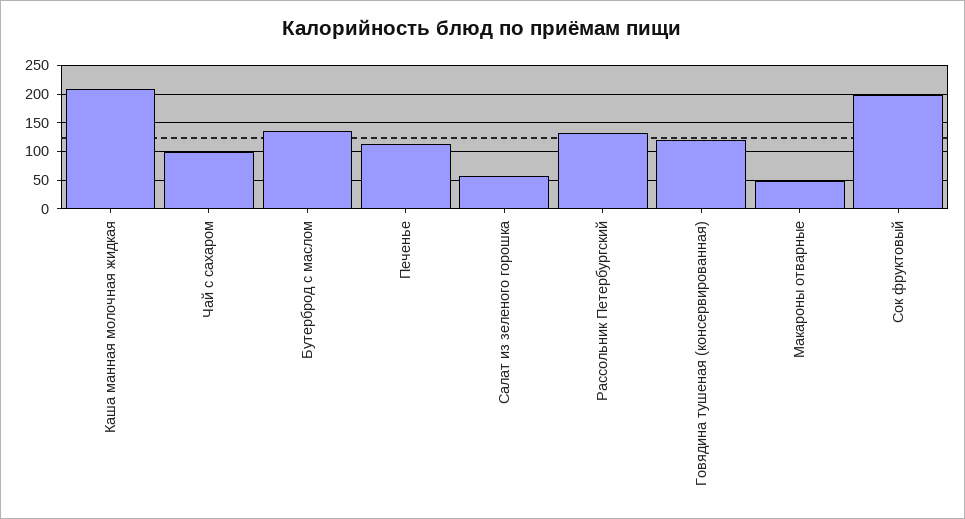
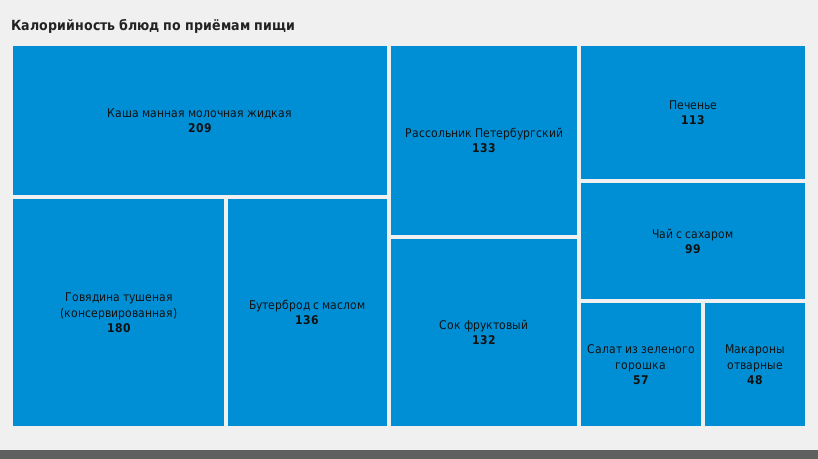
  {
    "Каша манная молочная жидкая": 209,
    "Чай с сахаром": 99,
    "Бутерброд с маслом": 136,
    "Печенье": 113,
    "Салат из зеленого горошка": 57,
    "Рассольник Петербургский": 133,
-   "Говядина тушеная (консервированная)": 125,
+   "Говядина тушеная (консервированная)": 180,
    "Макароны отварные": 48,
-   "Сок фруктовый": 200
+   "Сок фруктовый": 132
  }

